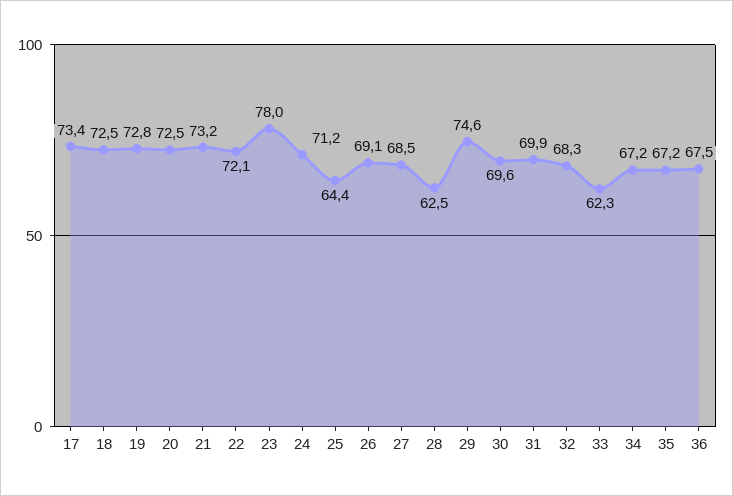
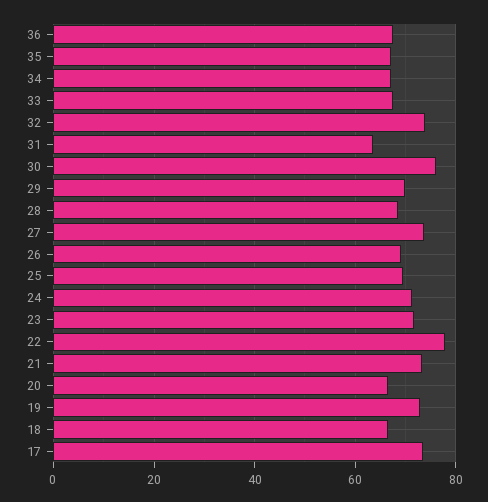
  {
    "17": 73.4,
-   "18": 72.5,
+   "18": 66,
    "19": 72.8,
-   "20": 72.5,
+   "20": 66,
    "21": 73.2,
-   "22": 72.1,
+   "22": 78,
-   "23": 78,
+   "23": 72,
    "24": 71.2,
-   "25": 64.4,
+   "25": 70,
    "26": 69.1,
-   "27": 68.5,
+   "27": 74,
-   "28": 62.5,
+   "28": 68,
-   "29": 74.6,
+   "29": 70,
-   "30": 69.6,
+   "30": 76,
-   "31": 69.9,
+   "31": 64,
-   "32": 68.3,
+   "32": 74,
-   "33": 62.3,
+   "33": 68,
    "34": 67.2,
    "35": 67.2,
    "36": 67.5
  }

